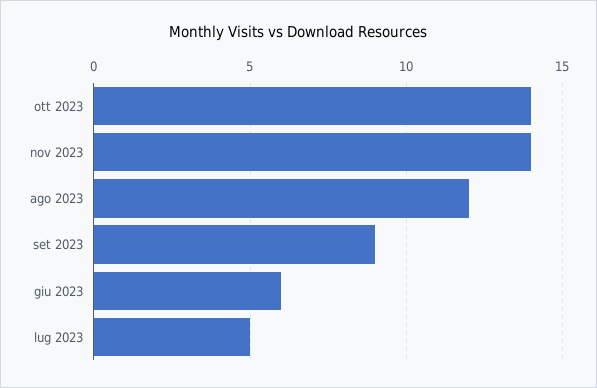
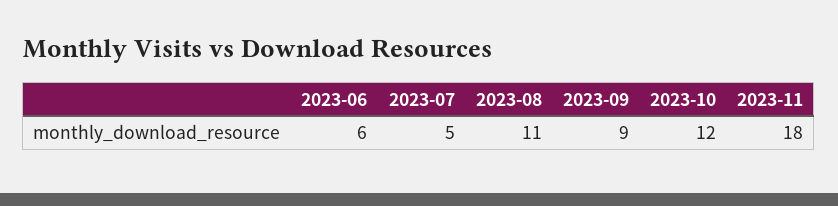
  {
-   "ott 2023": 14,
+   "ott 2023": 12,
-   "nov 2023": 14,
+   "nov 2023": 18,
-   "ago 2023": 12,
+   "ago 2023": 11,
    "set 2023": 9,
    "giu 2023": 6,
    "lug 2023": 5
  }

